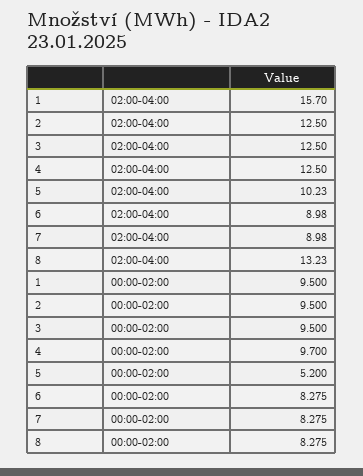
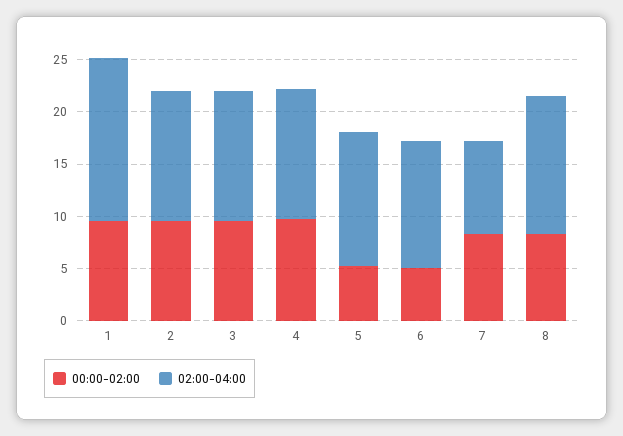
  {
    "02:00-04:00": {
      "1": 15.7,
      "2": 12.5,
      "3": 12.5,
      "4": 12.5,
-     "5": 10.23,
+     "5": 13,
-     "6": 8.98,
+     "6": 12,
      "7": 8.98,
      "8": 13.23
    },
    "00:00-02:00": {
      "1": 9.5,
      "2": 9.5,
      "3": 9.5,
      "4": 9.7,
      "5": 5.2,
-     "6": 8.275,
+     "6": 5,
      "7": 8.275,
      "8": 8.275
    }
  }

